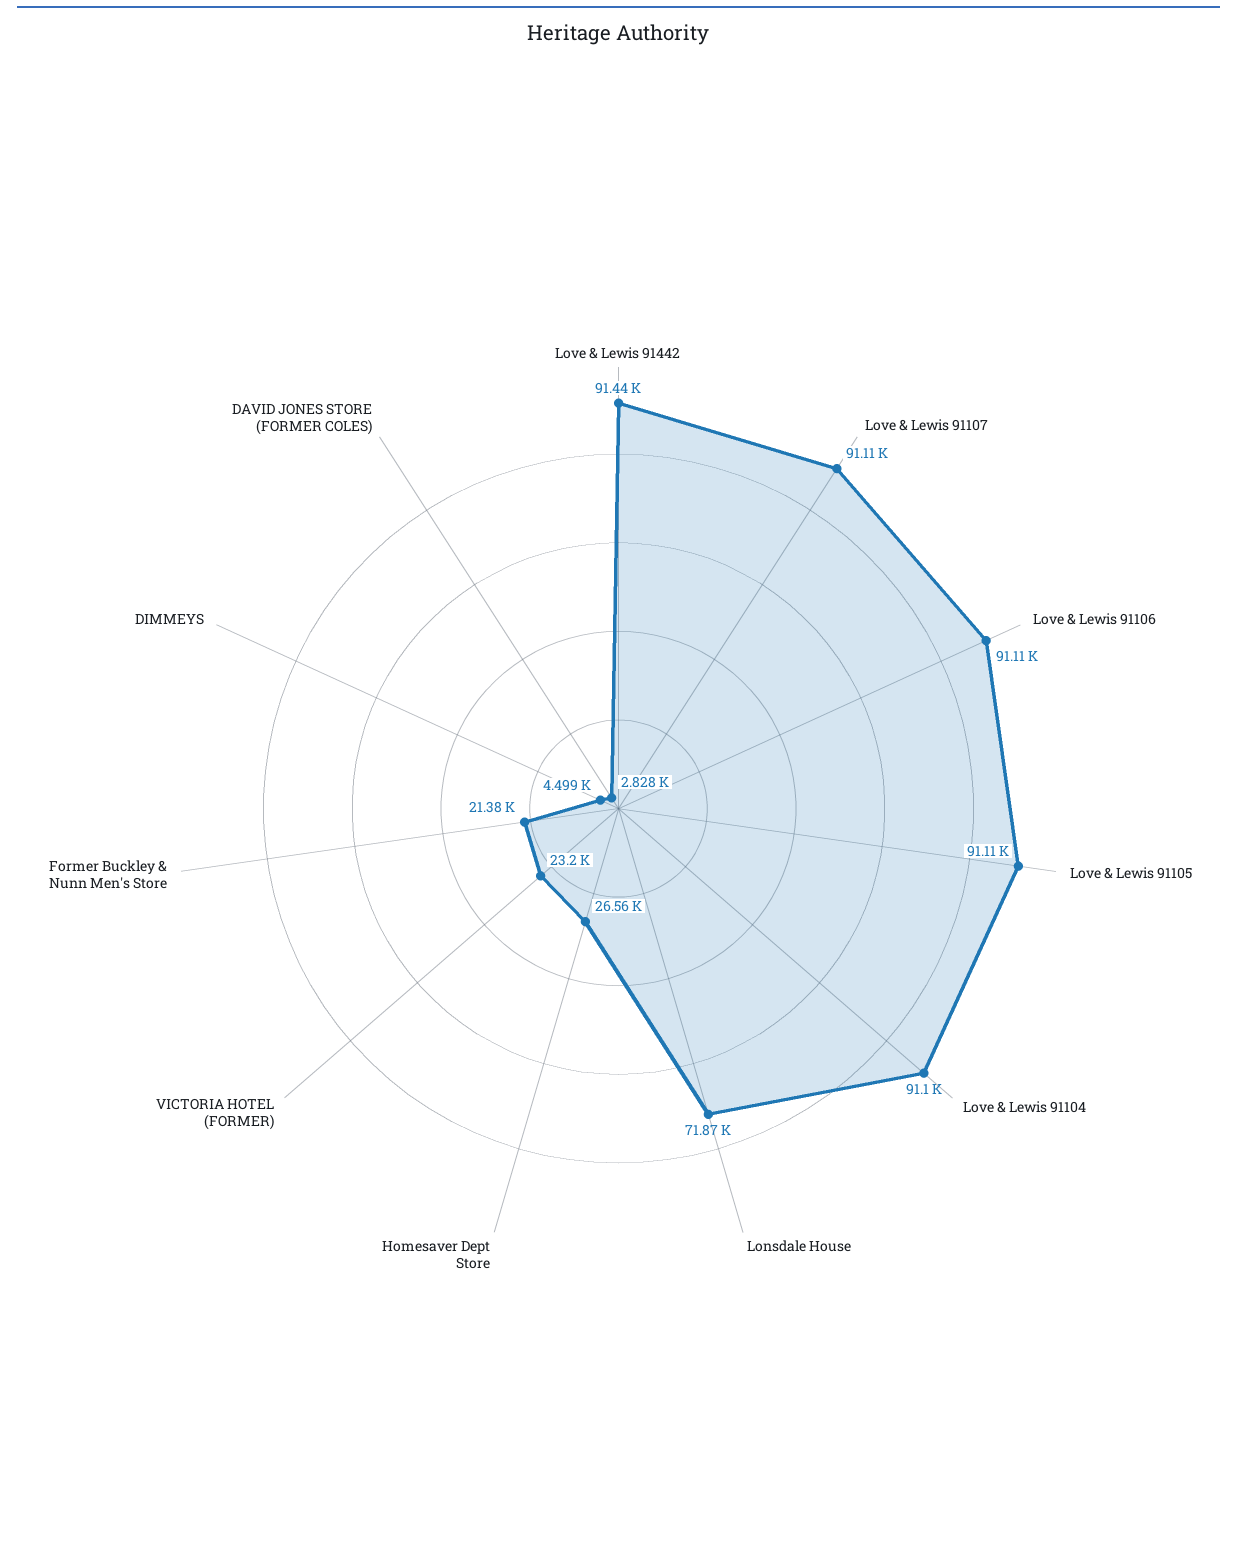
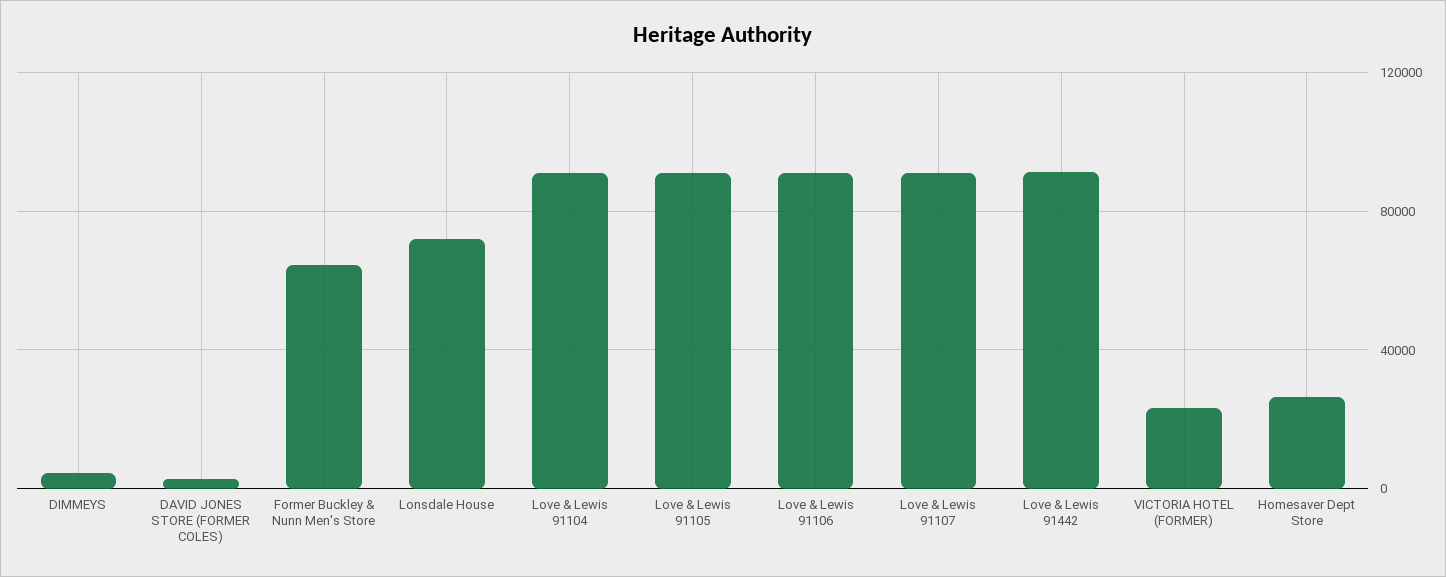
  {
    "Love & Lewis 91442": 91440,
    "Love & Lewis 91107": 91110,
    "Love & Lewis 91106": 91110,
    "Love & Lewis 91105": 91110,
    "Love & Lewis 91104": 91100,
    "Lonsdale House": 71870,
    "Homesaver Dept Store": 26560,
    "VICTORIA HOTEL (FORMER)": 23200,
-   "Former Buckley & Nunn Men's Store": 21380,
+   "Former Buckley & Nunn Men's Store": 65000,
    "DIMMEYS": 4499,
    "DAVID JONES STORE (FORMER COLES)": 2828
  }

